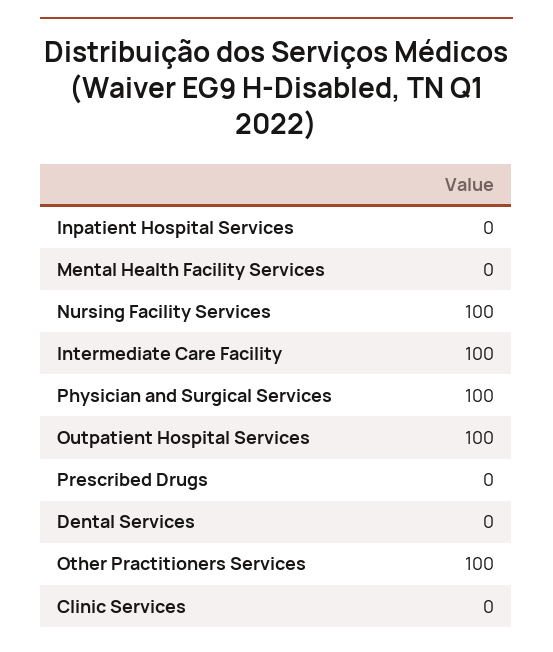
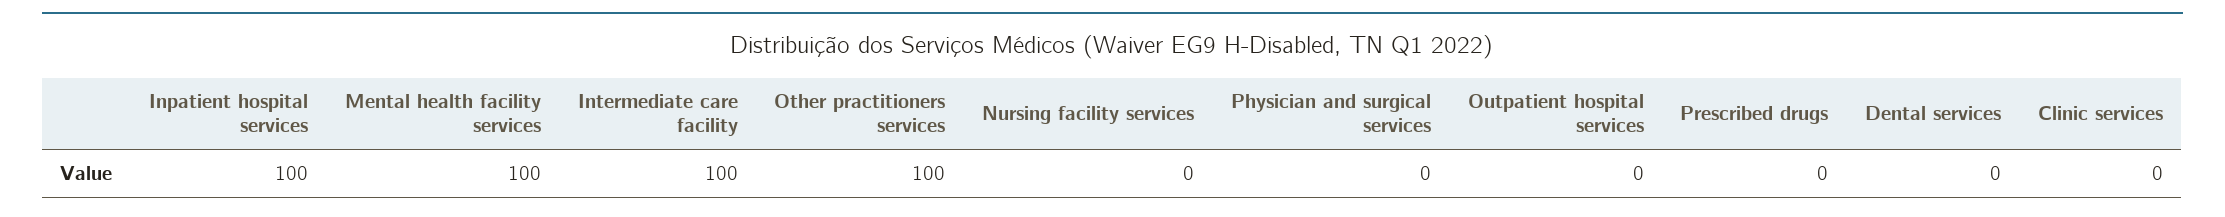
  {
-   "Inpatient Hospital Services": 0,
+   "Inpatient Hospital Services": 100,
-   "Mental Health Facility Services": 0,
+   "Mental Health Facility Services": 100,
-   "Nursing Facility Services": 100,
+   "Nursing Facility Services": 0,
    "Intermediate Care Facility": 100,
-   "Physician and Surgical Services": 100,
+   "Physician and Surgical Services": 0,
-   "Outpatient Hospital Services": 100,
+   "Outpatient Hospital Services": 0,
    "Prescribed Drugs": 0,
    "Dental Services": 0,
    "Other Practitioners Services": 100,
    "Clinic Services": 0
  }

